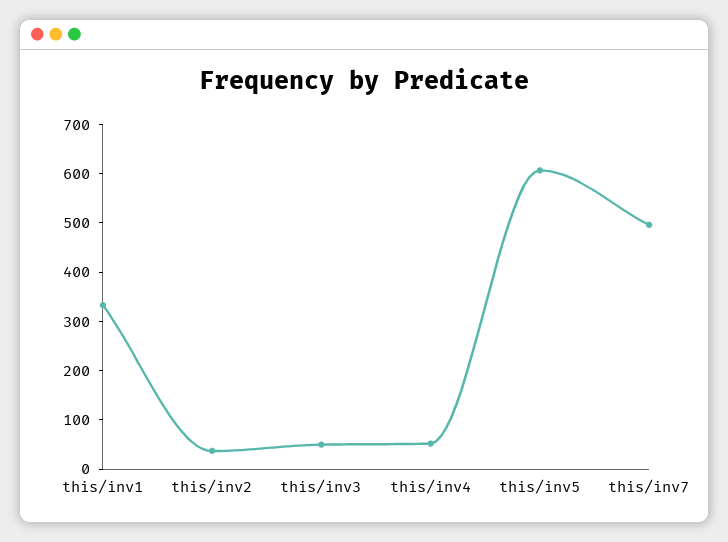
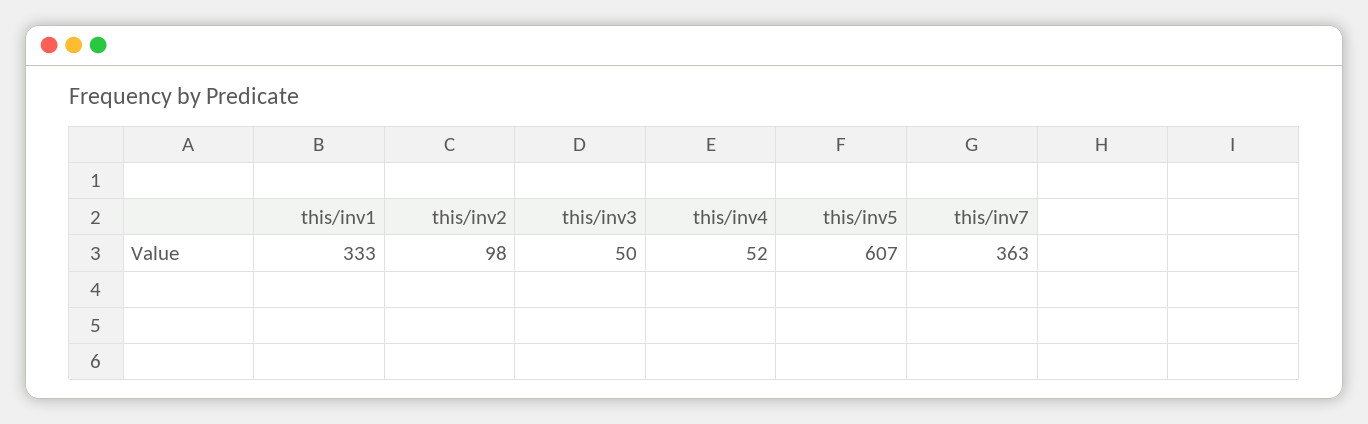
  {
    "this/inv1": 333,
-   "this/inv2": 40,
+   "this/inv2": 98,
    "this/inv3": 50,
    "this/inv4": 52,
    "this/inv5": 607,
-   "this/inv7": 500
+   "this/inv7": 363
  }

